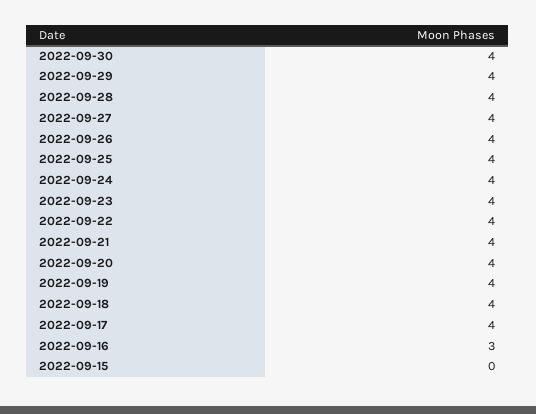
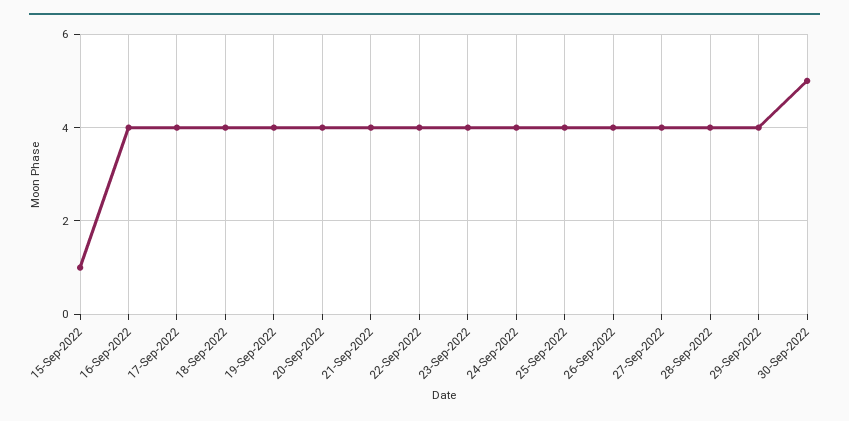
  {
-   "2022-09-30": 4,
+   "2022-09-30": 5,
    "2022-09-29": 4,
    "2022-09-28": 4,
    "2022-09-27": 4,
    "2022-09-26": 4,
    "2022-09-25": 4,
    "2022-09-24": 4,
    "2022-09-23": 4,
    "2022-09-22": 4,
    "2022-09-21": 4,
    "2022-09-20": 4,
    "2022-09-19": 4,
    "2022-09-18": 4,
    "2022-09-17": 4,
-   "2022-09-16": 3,
+   "2022-09-16": 4,
-   "2022-09-15": 0
+   "2022-09-15": 1
  }

